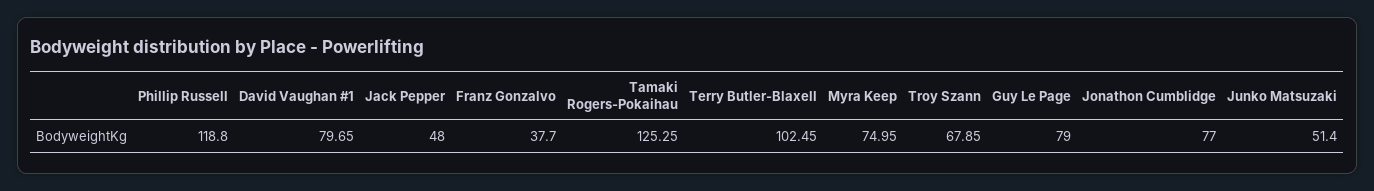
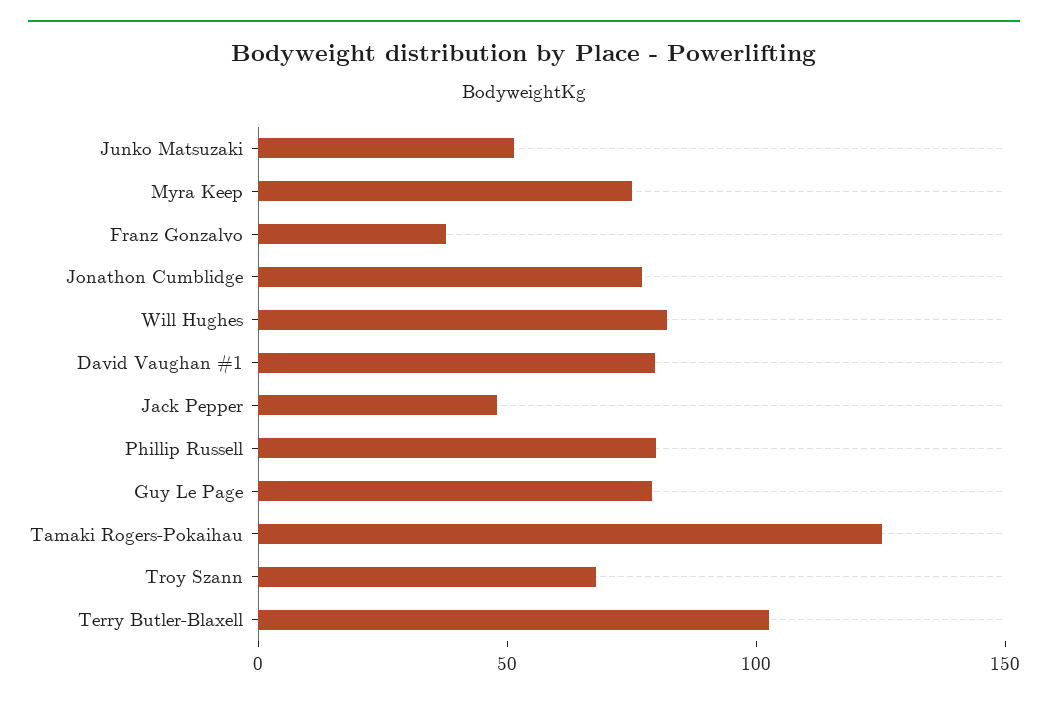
  {
-   "Phillip Russell": 118.8,
+   "Phillip Russell": 80,
    "David Vaughan #1": 79.65,
    "Jack Pepper": 48,
    "Franz Gonzalvo": 37.7,
    "Tamaki Rogers-Pokaihau": 125.25,
    "Terry Butler-Blaxell": 102.45,
    "Myra Keep": 74.95,
    "Troy Szann": 67.85,
    "Guy Le Page": 79,
    "Jonathon Cumblidge": 77,
-   "Junko Matsuzaki": 51.4
+   "Junko Matsuzaki": 51.4,
+   "Will Hughes": 80
  }

